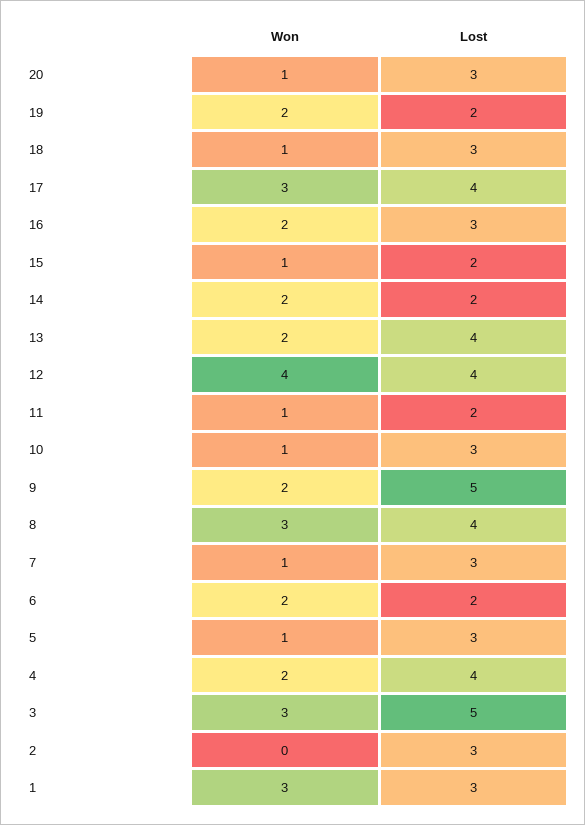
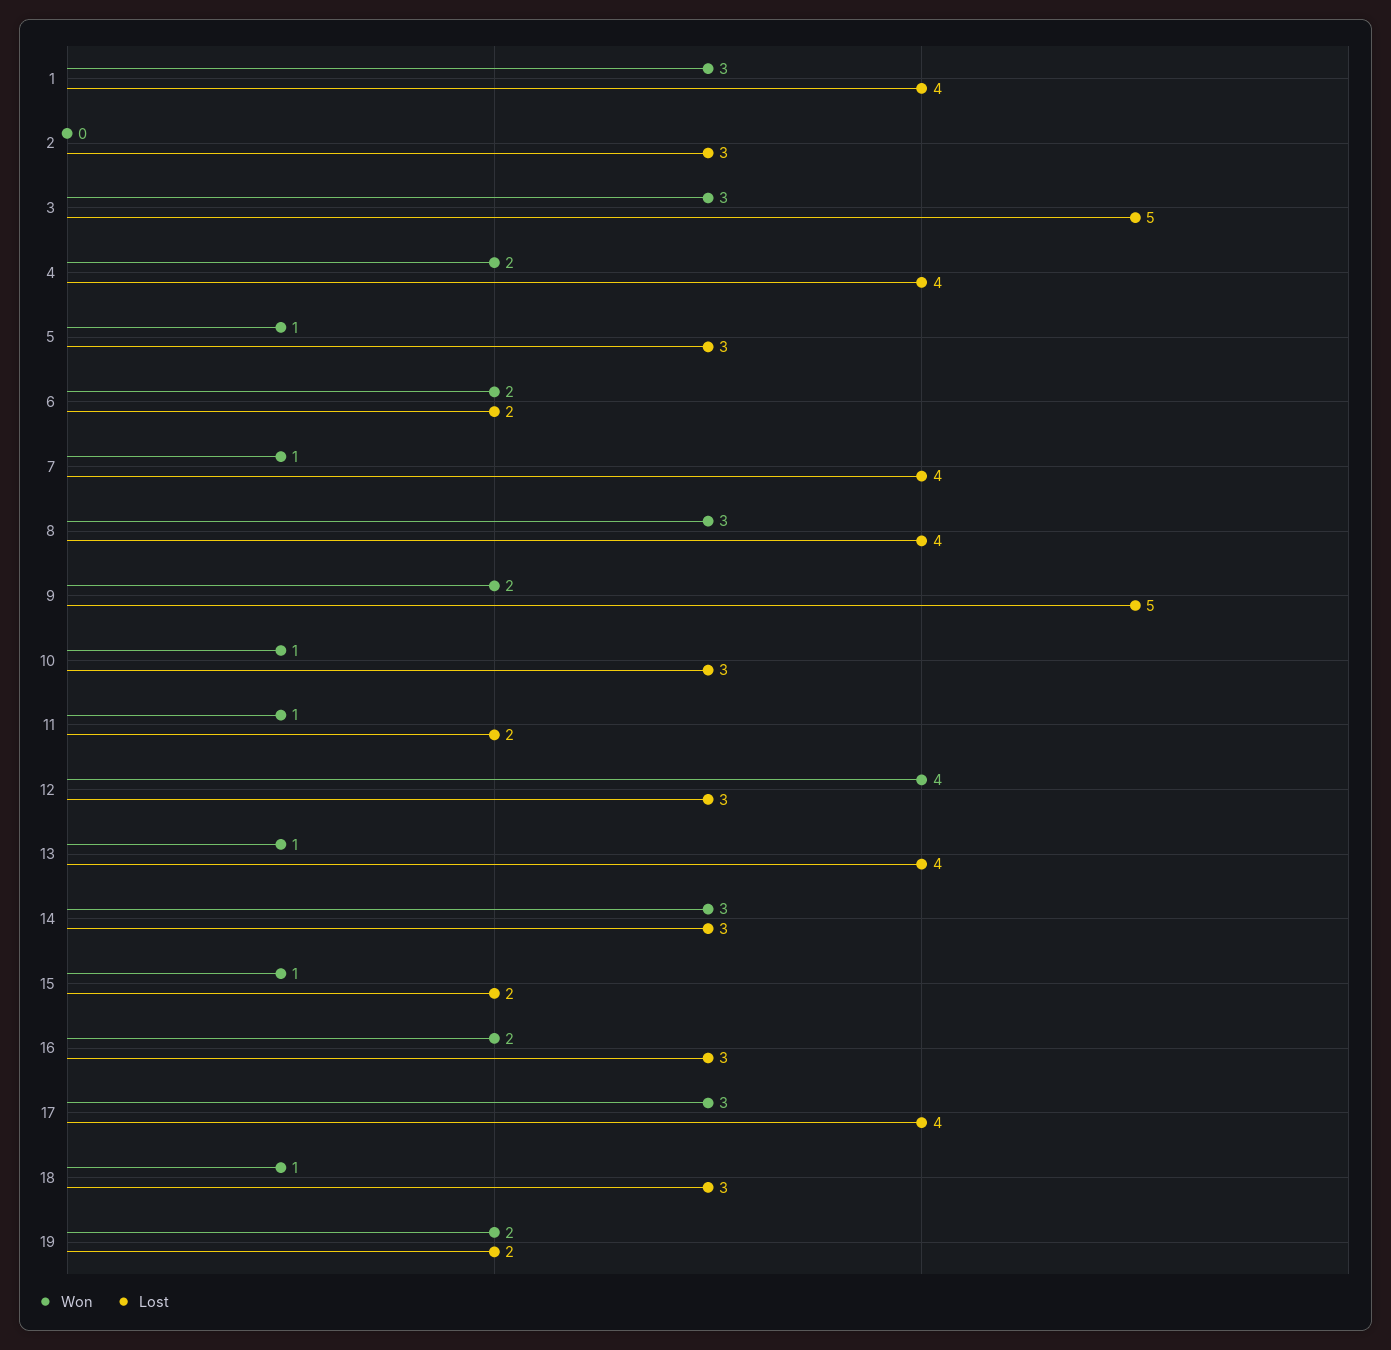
  {
    "Won": {
-     "20": 1,
      "19": 2,
      "18": 1,
      "17": 3,
      "16": 2,
      "15": 1,
-     "14": 2,
+     "14": 3,
-     "13": 2,
+     "13": 1,
      "12": 4,
      "11": 1,
      "10": 1,
      "9": 2,
      "8": 3,
      "7": 1,
      "6": 2,
      "5": 1,
      "4": 2,
      "3": 3,
      "2": 0,
      "1": 3
    },
    "Lost": {
-     "20": 3,
      "19": 2,
      "18": 3,
      "17": 4,
      "16": 3,
      "15": 2,
-     "14": 2,
+     "14": 3,
      "13": 4,
-     "12": 4,
+     "12": 3,
      "11": 2,
      "10": 3,
      "9": 5,
      "8": 4,
-     "7": 3,
+     "7": 4,
      "6": 2,
      "5": 3,
      "4": 4,
      "3": 5,
      "2": 3,
-     "1": 3
+     "1": 4
    }
  }

